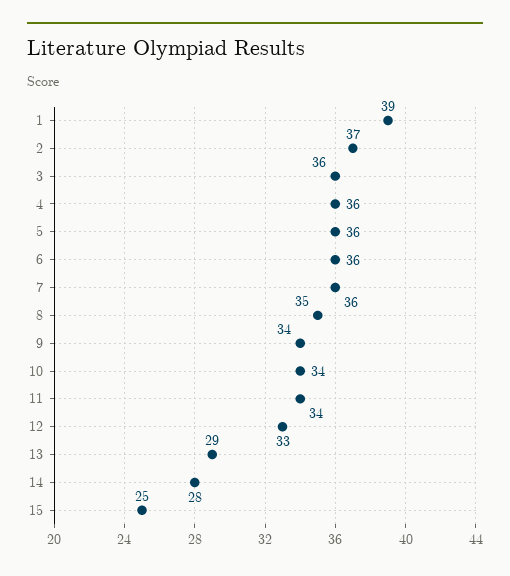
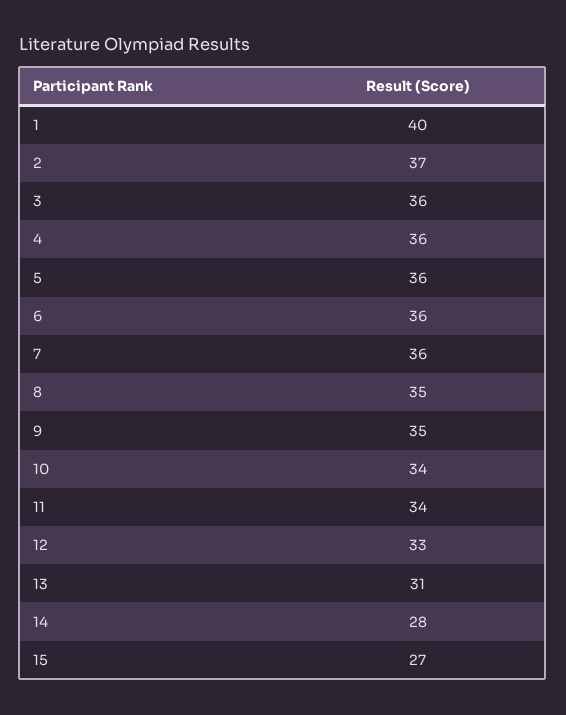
  {
-   "1": 39,
+   "1": 40,
    "2": 37,
    "3": 36,
    "4": 36,
    "5": 36,
    "6": 36,
    "7": 36,
    "8": 35,
-   "9": 34,
+   "9": 35,
    "10": 34,
    "11": 34,
    "12": 33,
-   "13": 29,
+   "13": 31,
    "14": 28,
-   "15": 25
+   "15": 27
  }

